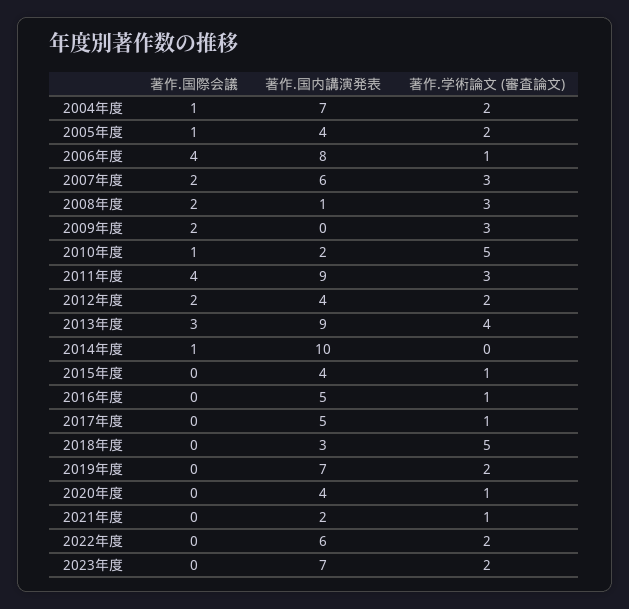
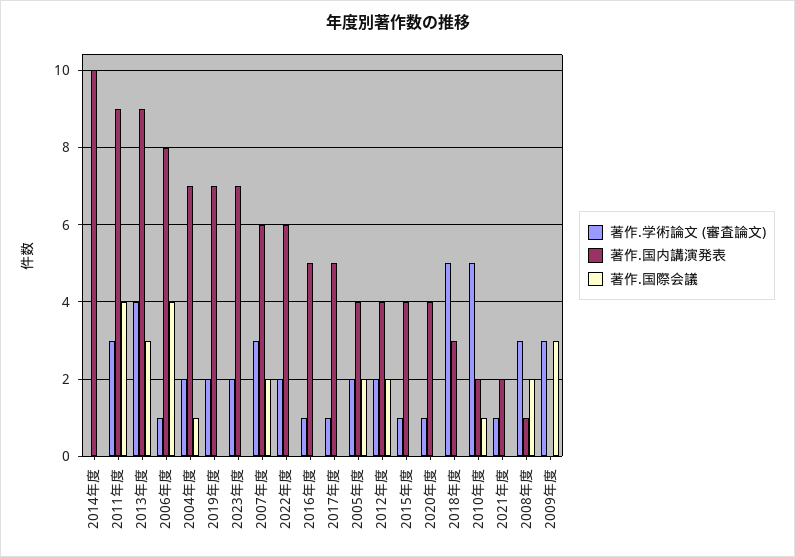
  {
    "著作.国際会議": {
      "2004年度": 1,
-     "2005年度": 1,
+     "2005年度": 2,
      "2006年度": 4,
      "2007年度": 2,
      "2008年度": 2,
-     "2009年度": 2,
+     "2009年度": 3,
      "2010年度": 1,
      "2011年度": 4,
      "2012年度": 2,
      "2013年度": 3,
-     "2014年度": 1,
+     "2014年度": 0,
      "2015年度": 0,
      "2016年度": 0,
      "2017年度": 0,
      "2018年度": 0,
      "2019年度": 0,
      "2020年度": 0,
      "2021年度": 0,
      "2022年度": 0,
      "2023年度": 0
    },
    "著作.国内講演発表": {
      "2004年度": 7,
      "2005年度": 4,
      "2006年度": 8,
      "2007年度": 6,
      "2008年度": 1,
      "2009年度": 0,
      "2010年度": 2,
      "2011年度": 9,
      "2012年度": 4,
      "2013年度": 9,
      "2014年度": 10,
      "2015年度": 4,
      "2016年度": 5,
      "2017年度": 5,
      "2018年度": 3,
      "2019年度": 7,
      "2020年度": 4,
      "2021年度": 2,
      "2022年度": 6,
      "2023年度": 7
    },
    "著作.学術論文 (審査論文)": {
      "2004年度": 2,
      "2005年度": 2,
      "2006年度": 1,
      "2007年度": 3,
      "2008年度": 3,
      "2009年度": 3,
      "2010年度": 5,
      "2011年度": 3,
      "2012年度": 2,
      "2013年度": 4,
      "2014年度": 0,
      "2015年度": 1,
      "2016年度": 1,
      "2017年度": 1,
      "2018年度": 5,
      "2019年度": 2,
      "2020年度": 1,
      "2021年度": 1,
      "2022年度": 2,
      "2023年度": 2
    }
  }

